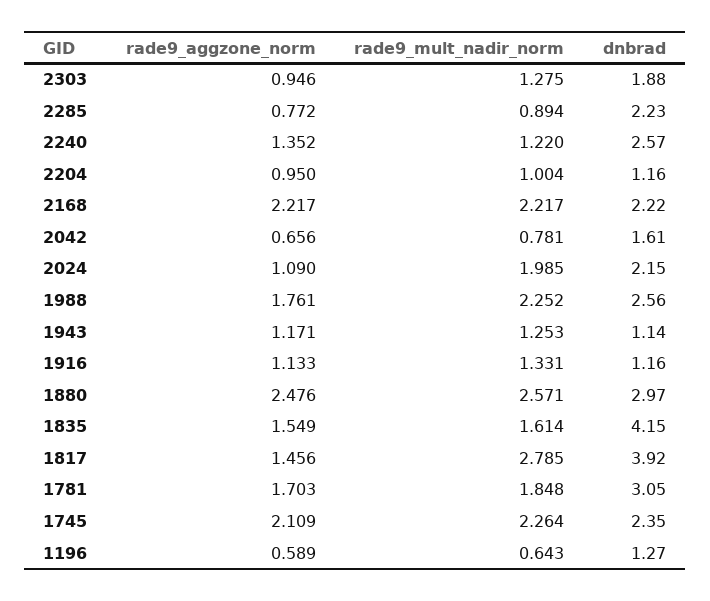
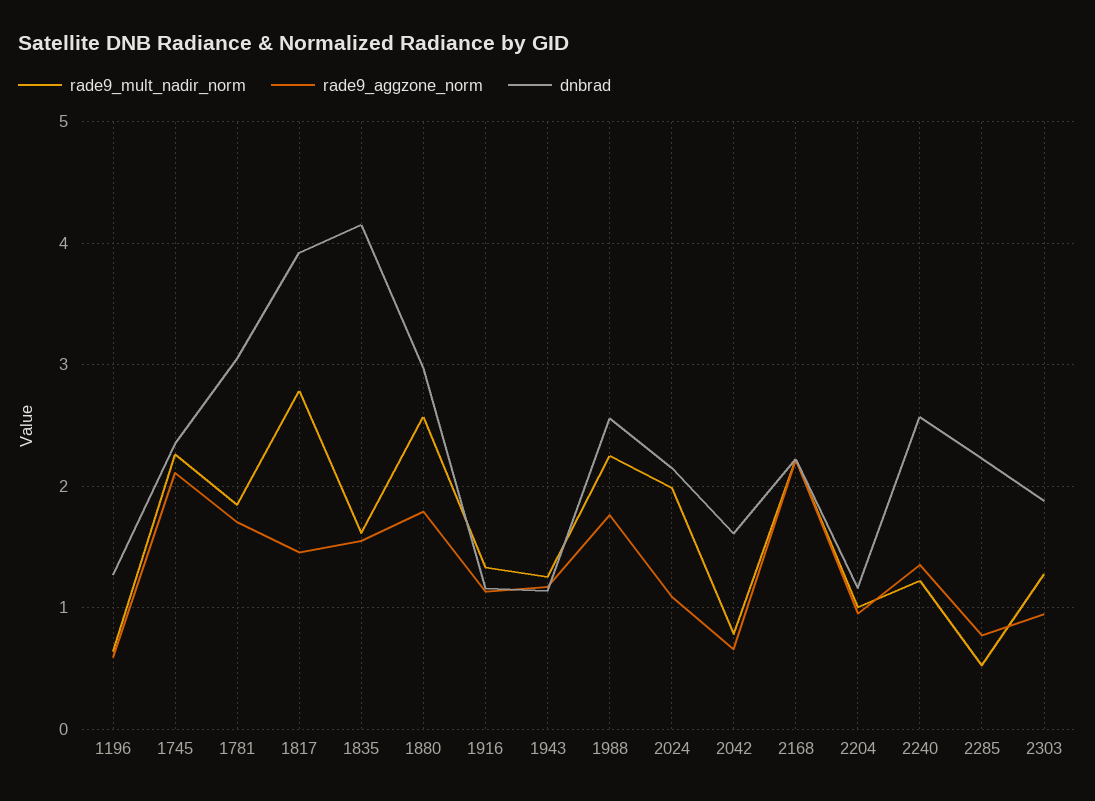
  {
    "rade9_aggzone_norm": {
      "2303": 0.946,
      "2285": 0.772,
      "2240": 1.352,
      "2204": 0.95,
      "2168": 2.217,
      "2042": 0.656,
      "2024": 1.09,
      "1988": 1.761,
      "1943": 1.171,
      "1916": 1.133,
-     "1880": 2.476,
+     "1880": 1.8,
      "1835": 1.549,
      "1817": 1.456,
      "1781": 1.703,
      "1745": 2.109,
      "1196": 0.589
    },
    "rade9_mult_nadir_norm": {
      "2303": 1.275,
-     "2285": 0.894,
+     "2285": 0.5,
      "2240": 1.22,
      "2204": 1.004,
      "2168": 2.217,
      "2042": 0.781,
      "2024": 1.985,
      "1988": 2.252,
      "1943": 1.253,
      "1916": 1.331,
      "1880": 2.571,
      "1835": 1.614,
      "1817": 2.785,
      "1781": 1.848,
      "1745": 2.264,
      "1196": 0.643
    },
    "dnbrad": {
      "2303": 1.88,
      "2285": 2.23,
      "2240": 2.57,
      "2204": 1.16,
      "2168": 2.22,
      "2042": 1.61,
      "2024": 2.15,
      "1988": 2.56,
      "1943": 1.14,
      "1916": 1.16,
      "1880": 2.97,
      "1835": 4.15,
      "1817": 3.92,
      "1781": 3.05,
      "1745": 2.35,
      "1196": 1.27
    }
  }

